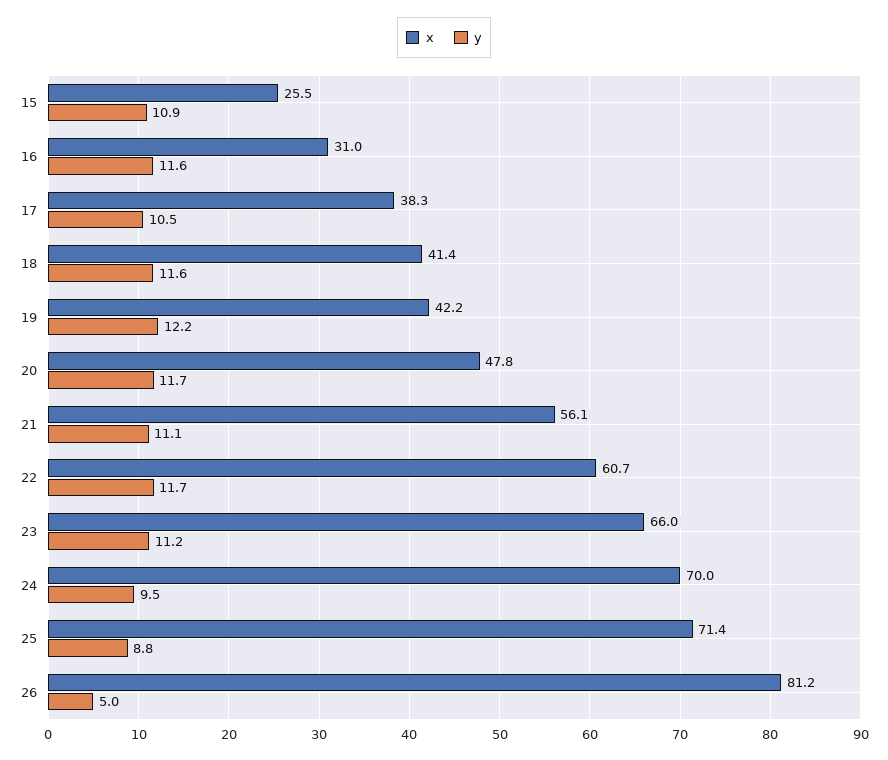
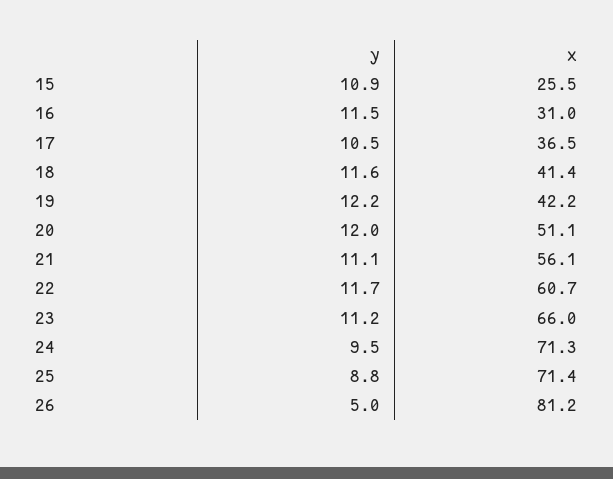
  {
    "x": {
      "15": 25.5,
      "16": 31,
-     "17": 38.3,
+     "17": 36.5,
      "18": 41.4,
      "19": 42.2,
-     "20": 47.8,
+     "20": 51.1,
      "21": 56.1,
      "22": 60.7,
      "23": 66,
-     "24": 70,
+     "24": 71.3,
      "25": 71.4,
      "26": 81.2
    },
    "y": {
      "15": 10.9,
-     "16": 11.6,
+     "16": 11.5,
      "17": 10.5,
      "18": 11.6,
      "19": 12.2,
-     "20": 11.7,
+     "20": 12,
      "21": 11.1,
      "22": 11.7,
      "23": 11.2,
      "24": 9.5,
      "25": 8.8,
      "26": 5
    }
  }

